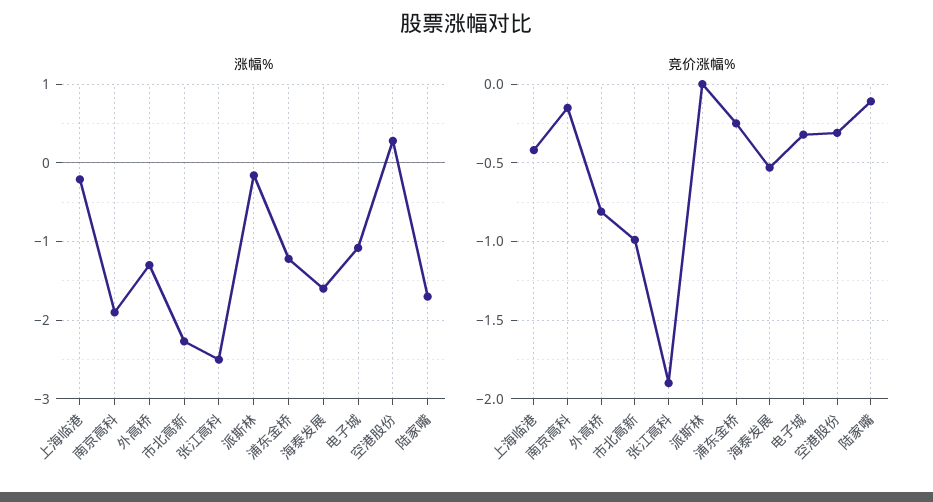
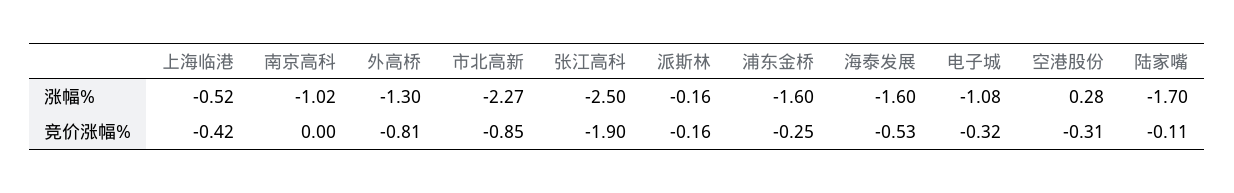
  {
    "涨幅%": {
-     "上海临港": -0.2,
+     "上海临港": -0.52,
-     "南京高科": -1.9,
+     "南京高科": -1.02,
      "外高桥": -1.3,
      "市北高新": -2.27,
      "张江高科": -2.5,
      "派斯林": -0.16,
-     "浦东金桥": -1.2,
+     "浦东金桥": -1.6,
      "海泰发展": -1.6,
      "电子城": -1.08,
      "空港股份": 0.28,
      "陆家嘴": -1.7
    },
    "竞价涨幅%": {
      "上海临港": -0.42,
-     "南京高科": -0.15,
+     "南京高科": 0,
      "外高桥": -0.81,
-     "市北高新": -1,
+     "市北高新": -0.85,
      "张江高科": -1.9,
-     "派斯林": 0,
+     "派斯林": -0.16,
      "浦东金桥": -0.25,
      "海泰发展": -0.53,
      "电子城": -0.32,
      "空港股份": -0.31,
      "陆家嘴": -0.11
    }
  }

